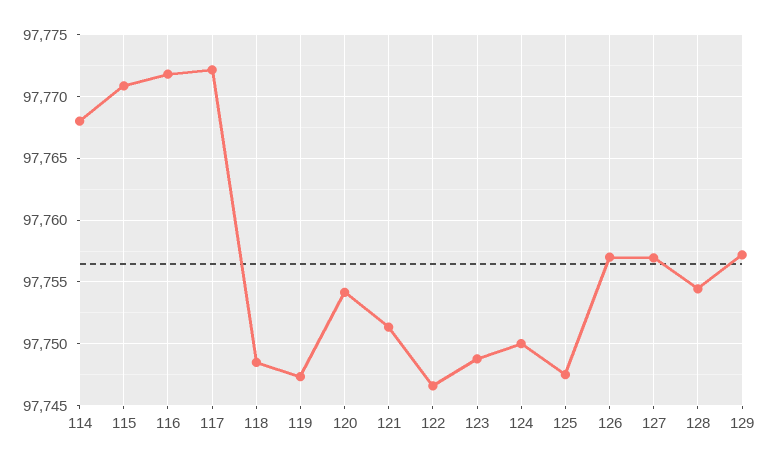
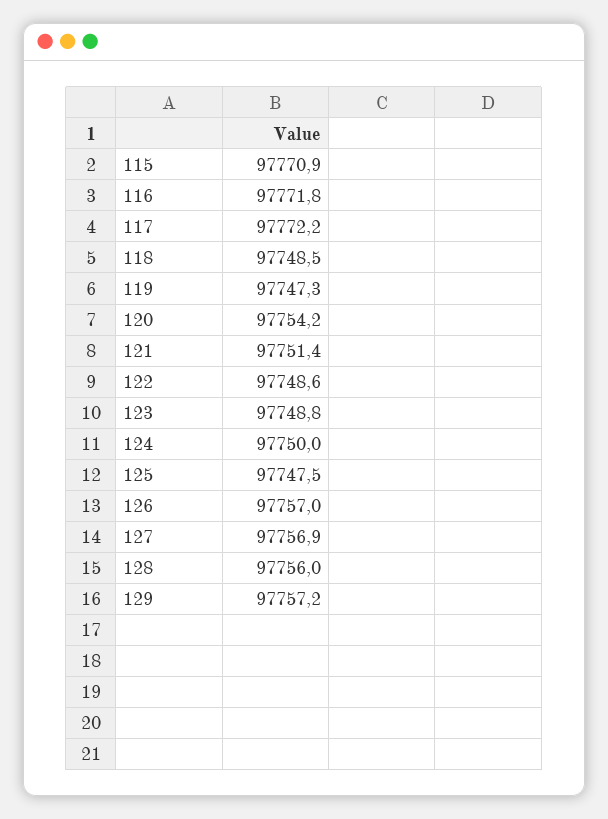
  {
-   "114": 97768,
    "115": 97770.9,
    "116": 97771.8,
    "117": 97772.2,
    "118": 97748.5,
    "119": 97747.3,
    "120": 97754.2,
    "121": 97751.4,
-   "122": 97746.5,
+   "122": 97748.6,
    "123": 97748.8,
    "124": 97750,
    "125": 97747.5,
    "126": 97757,
    "127": 97756.9,
-   "128": 97754.5,
+   "128": 97756,
    "129": 97757.2
  }

